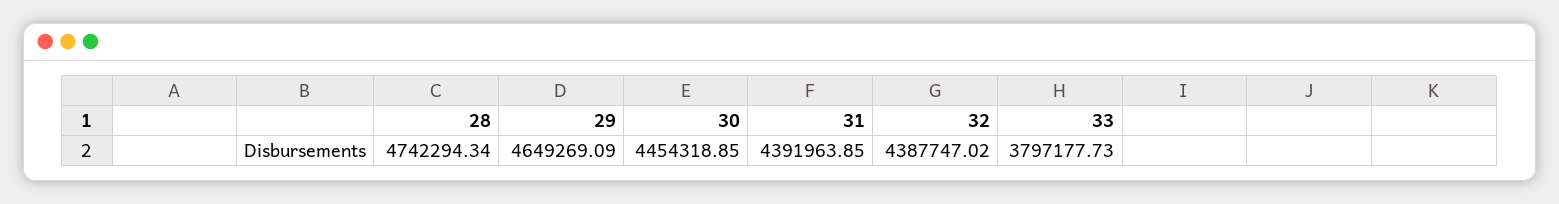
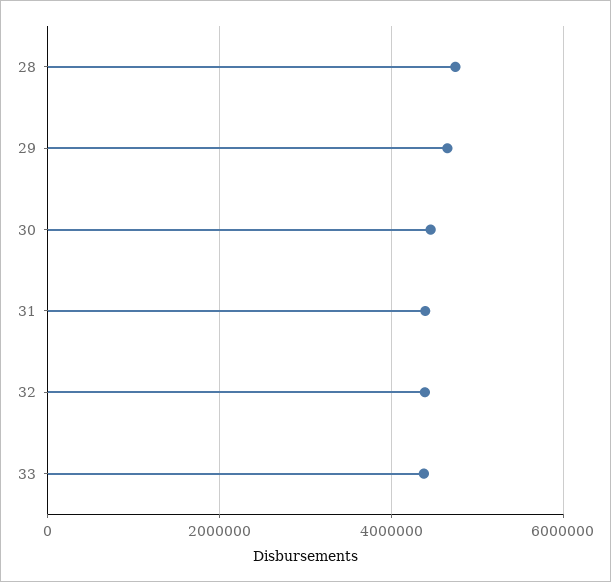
  {
    "28": 4742294.34,
    "29": 4649269.09,
    "30": 4454318.85,
    "31": 4391963.85,
    "32": 4387747.02,
-   "33": 3797177.73
+   "33": 4400000
  }

